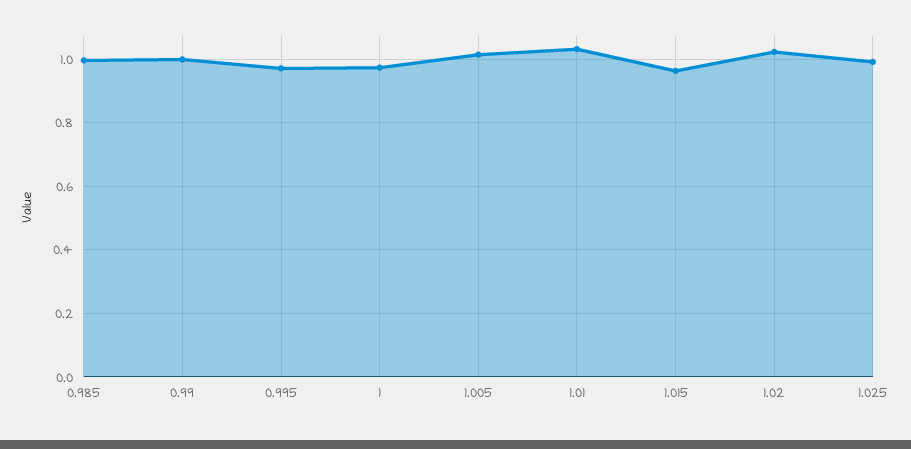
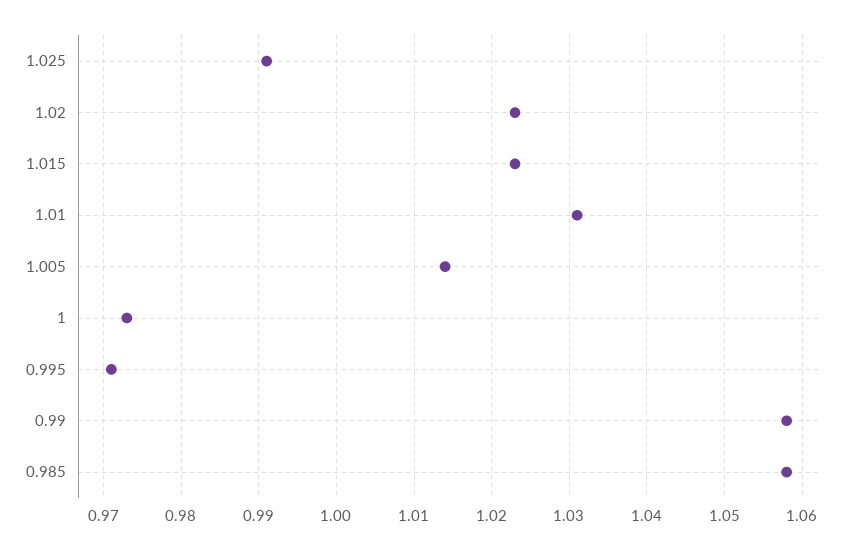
  {
-   "0.985": 1,
+   "0.985": 1.058,
-   "0.99": 1,
+   "0.99": 1.058,
    "0.995": 0.971,
    "1": 0.973,
    "1.005": 1.014,
    "1.01": 1.031,
-   "1.015": 0.96,
+   "1.015": 1.023,
    "1.02": 1.023,
    "1.025": 0.991
  }

